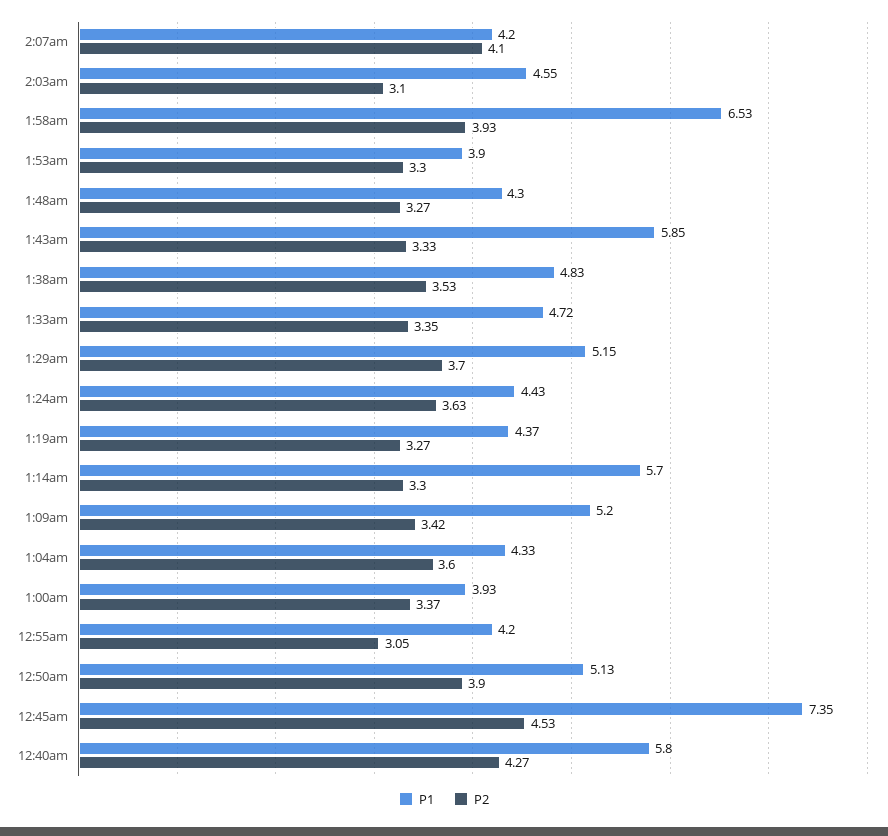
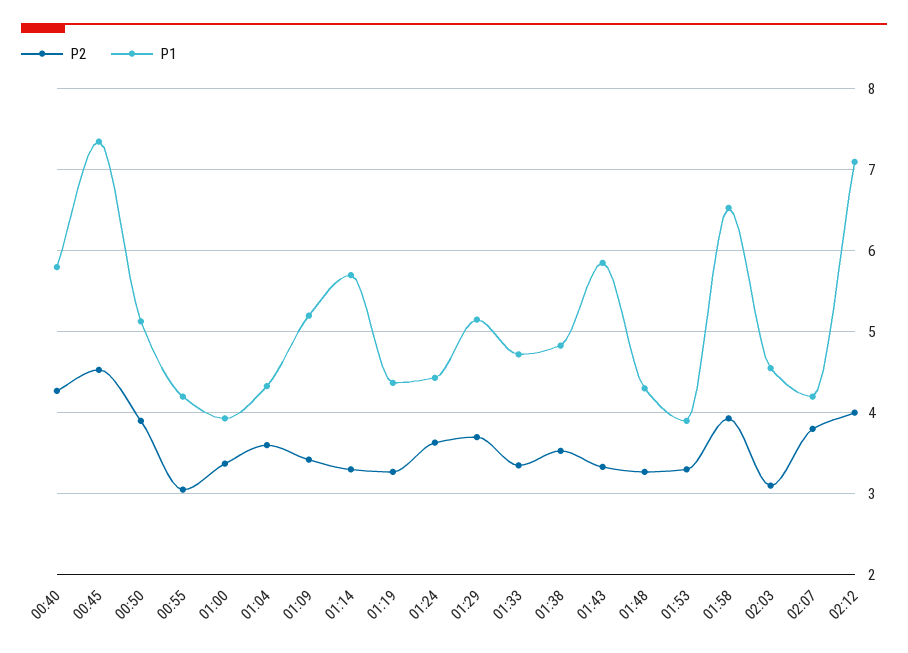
  {
    "P1": {
      "2:07am": 4.2,
      "2:03am": 4.55,
      "1:58am": 6.53,
      "1:53am": 3.9,
      "1:48am": 4.3,
      "1:43am": 5.85,
      "1:38am": 4.83,
      "1:33am": 4.72,
      "1:29am": 5.15,
      "1:24am": 4.43,
      "1:19am": 4.37,
      "1:14am": 5.7,
      "1:09am": 5.2,
      "1:04am": 4.33,
      "1:00am": 3.93,
      "12:55am": 4.2,
      "12:50am": 5.13,
      "12:45am": 7.35,
-     "12:40am": 5.8
+     "12:40am": 5.8,
+     "02:12": 7.1
    },
    "P2": {
-     "2:07am": 4.1,
+     "2:07am": 3.8,
      "2:03am": 3.1,
      "1:58am": 3.93,
      "1:53am": 3.3,
      "1:48am": 3.27,
      "1:43am": 3.33,
      "1:38am": 3.53,
      "1:33am": 3.35,
      "1:29am": 3.7,
      "1:24am": 3.63,
      "1:19am": 3.27,
      "1:14am": 3.3,
      "1:09am": 3.42,
      "1:04am": 3.6,
      "1:00am": 3.37,
      "12:55am": 3.05,
      "12:50am": 3.9,
      "12:45am": 4.53,
-     "12:40am": 4.27
+     "12:40am": 4.27,
+     "02:12": 4
    }
  }

